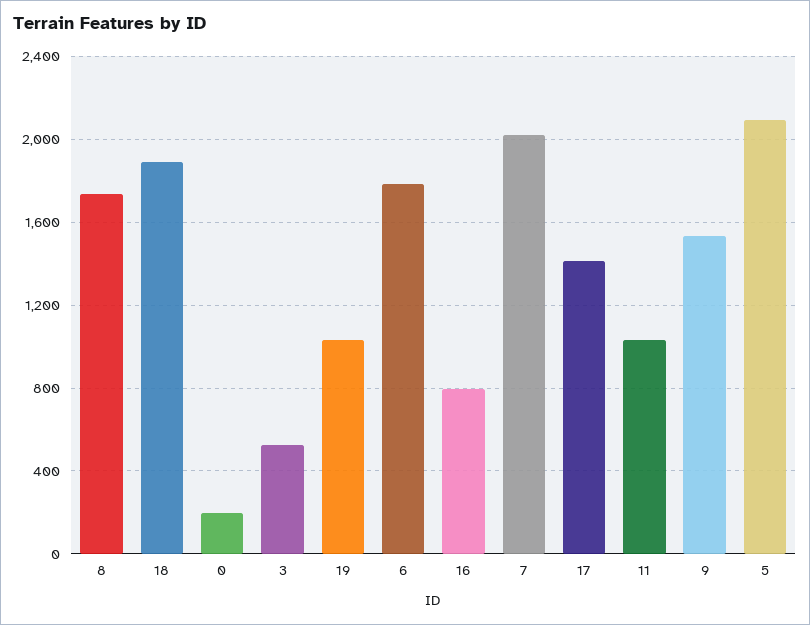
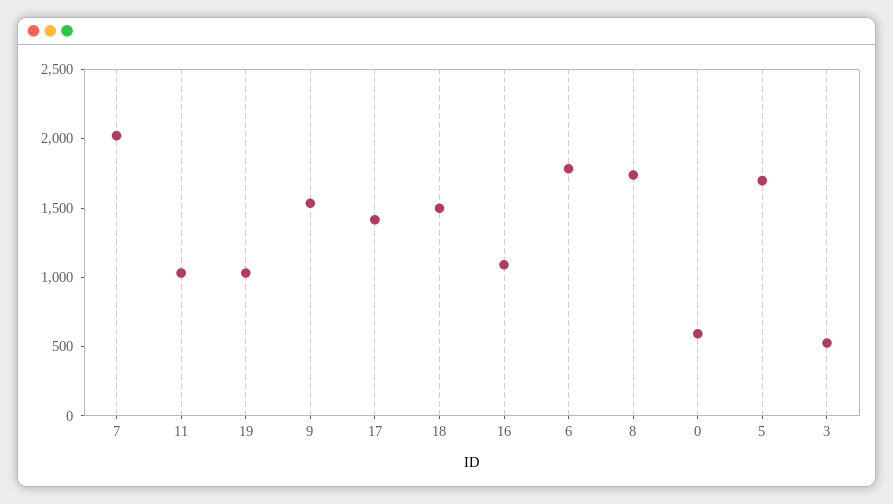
  {
    "8": 1750,
-   "18": 1900,
+   "18": 1500,
-   "0": 200,
+   "0": 600,
    "3": 550,
    "19": 1050,
    "6": 1800,
-   "16": 800,
+   "16": 1100,
    "7": 2000,
    "17": 1400,
    "11": 1050,
    "9": 1550,
-   "5": 2100
+   "5": 1700
  }

